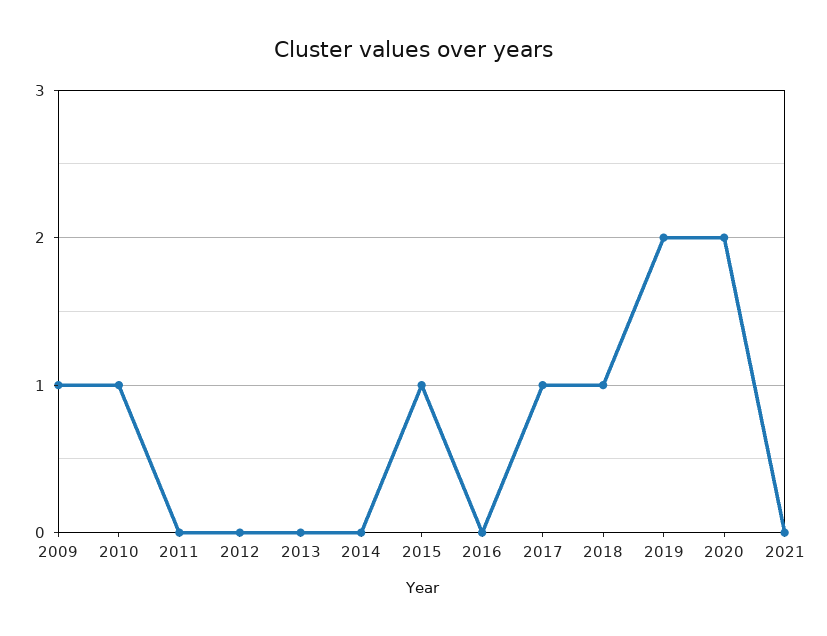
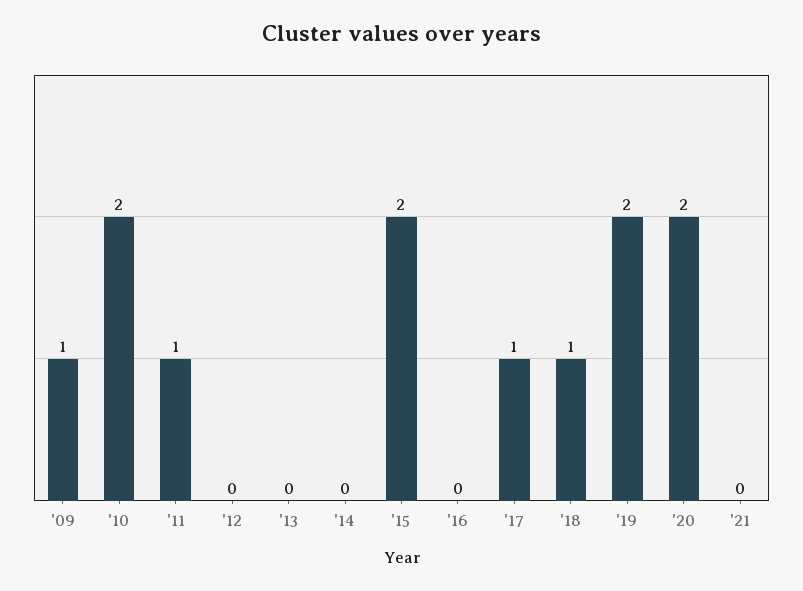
  {
    "2009": 1,
-   "2010": 1,
+   "2010": 2,
-   "2011": 0,
+   "2011": 1,
    "2012": 0,
    "2013": 0,
    "2014": 0,
-   "2015": 1,
+   "2015": 2,
    "2016": 0,
    "2017": 1,
    "2018": 1,
    "2019": 2,
    "2020": 2,
    "2021": 0
  }

